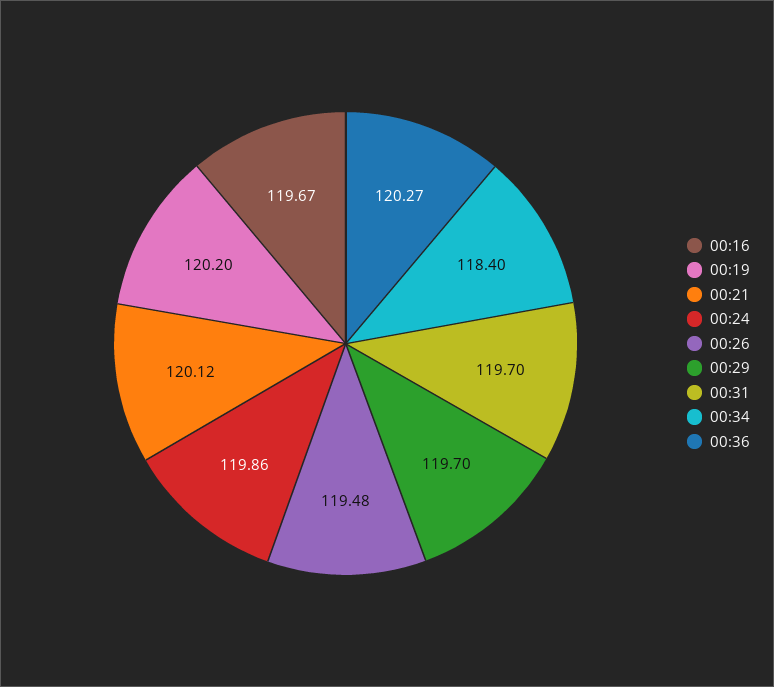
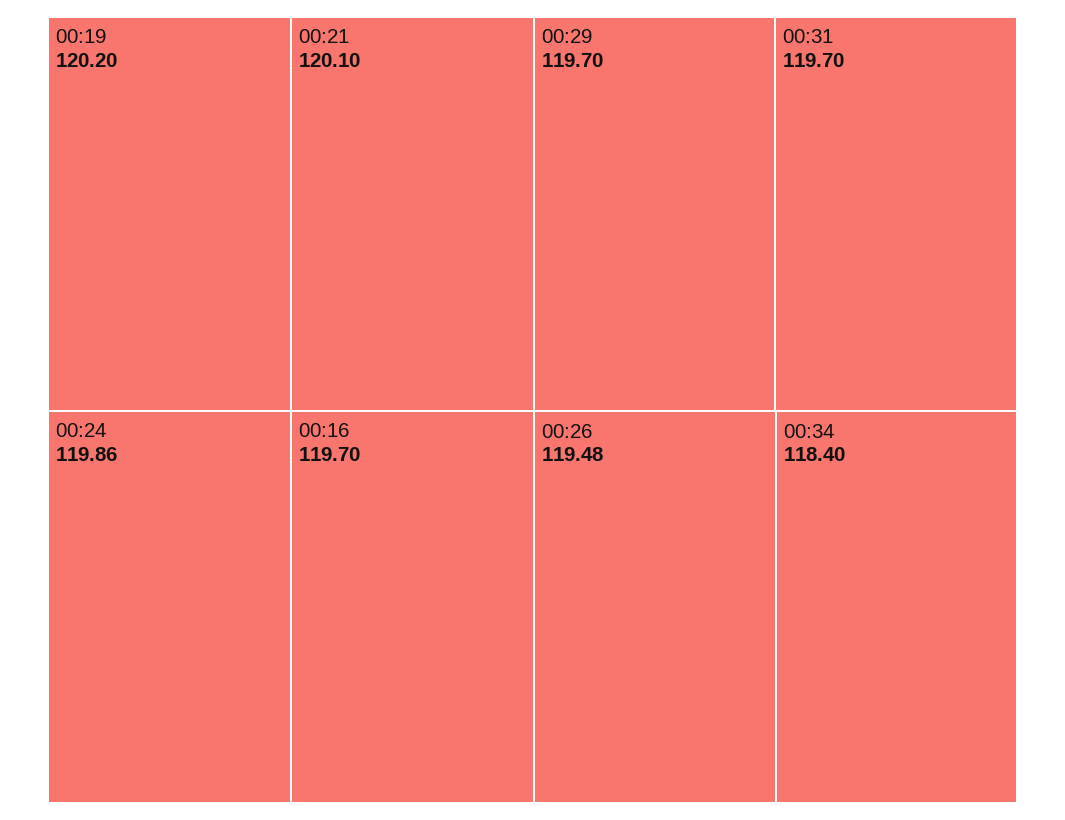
  {
-   "00:16": 119.67,
+   "00:16": 119.7,
    "00:19": 120.2,
-   "00:21": 120.12,
+   "00:21": 120.1,
    "00:24": 119.86,
    "00:26": 119.48,
    "00:29": 119.7,
    "00:31": 119.7,
-   "00:34": 118.4,
+   "00:34": 118.4
-   "00:36": 120.27
  }

